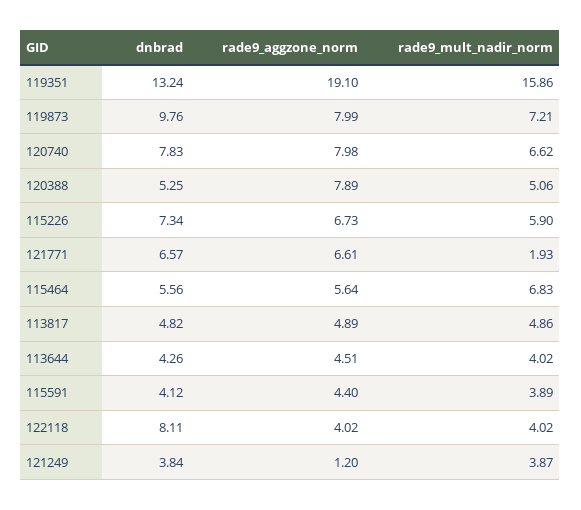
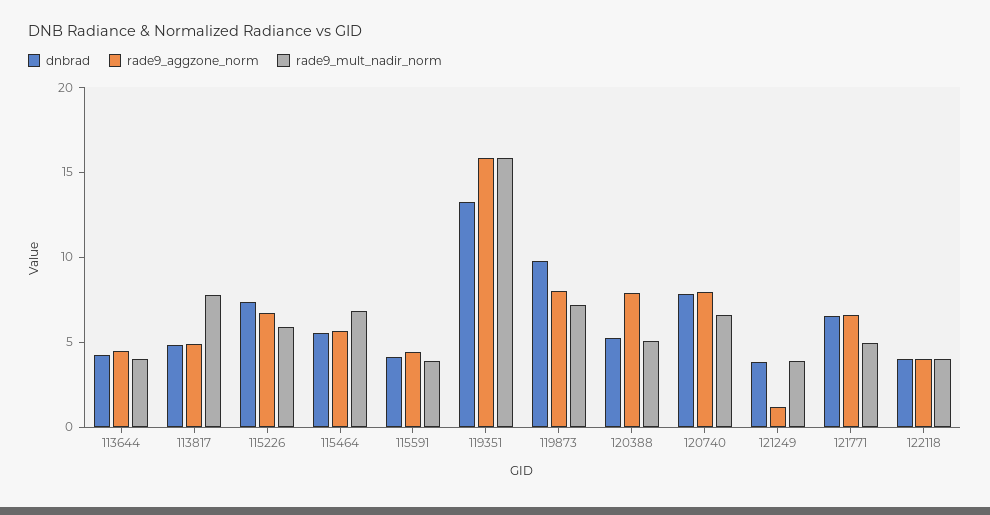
  {
    "dnbrad": {
      "119351": 13.24,
      "119873": 9.76,
      "120740": 7.83,
      "120388": 5.25,
      "115226": 7.34,
      "121771": 6.57,
      "115464": 5.56,
      "113817": 4.82,
      "113644": 4.26,
      "115591": 4.12,
-     "122118": 8.11,
+     "122118": 4,
      "121249": 3.84
    },
    "rade9_aggzone_norm": {
-     "119351": 19.1,
+     "119351": 16,
      "119873": 7.99,
      "120740": 7.98,
      "120388": 7.89,
      "115226": 6.73,
      "121771": 6.61,
      "115464": 5.64,
      "113817": 4.89,
      "113644": 4.51,
      "115591": 4.4,
      "122118": 4.02,
      "121249": 1.2
    },
    "rade9_mult_nadir_norm": {
      "119351": 15.86,
      "119873": 7.21,
      "120740": 6.62,
      "120388": 5.06,
      "115226": 5.9,
-     "121771": 1.93,
+     "121771": 5,
      "115464": 6.83,
-     "113817": 4.86,
+     "113817": 8,
      "113644": 4.02,
      "115591": 3.89,
      "122118": 4.02,
      "121249": 3.87
    }
  }

